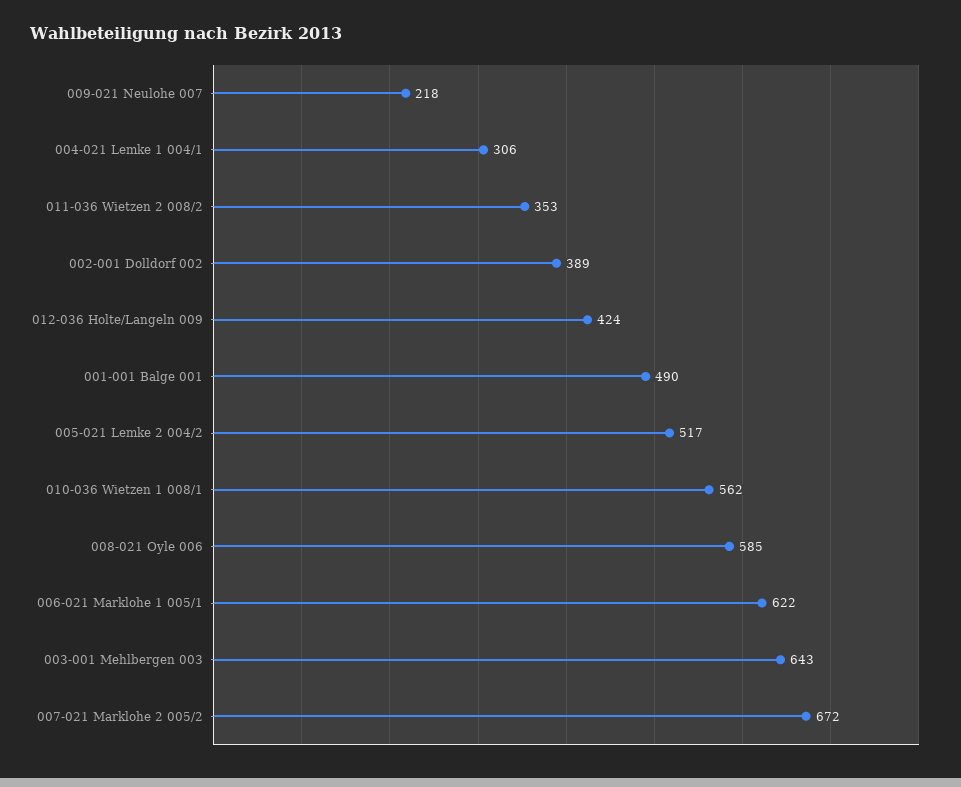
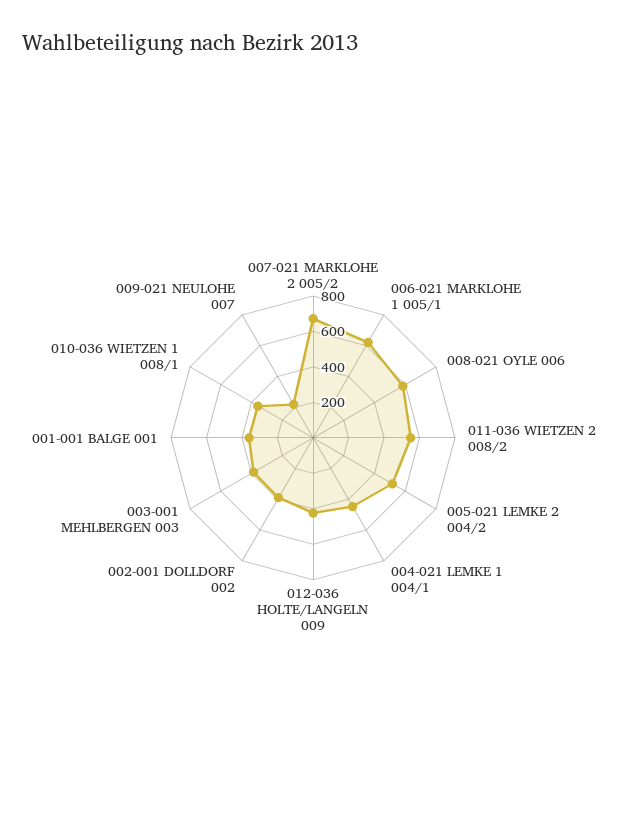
  {
    "009-021 Neulohe 007": 218,
-   "004-021 Lemke 1 004/1": 306,
+   "004-021 Lemke 1 004/1": 450,
-   "011-036 Wietzen 2 008/2": 353,
+   "011-036 Wietzen 2 008/2": 550,
    "002-001 Dolldorf 002": 389,
    "012-036 Holte/Langeln 009": 424,
-   "001-001 Balge 001": 490,
+   "001-001 Balge 001": 350,
    "005-021 Lemke 2 004/2": 517,
-   "010-036 Wietzen 1 008/1": 562,
+   "010-036 Wietzen 1 008/1": 350,
    "008-021 Oyle 006": 585,
    "006-021 Marklohe 1 005/1": 622,
-   "003-001 Mehlbergen 003": 643,
+   "003-001 Mehlbergen 003": 400,
    "007-021 Marklohe 2 005/2": 672
  }

